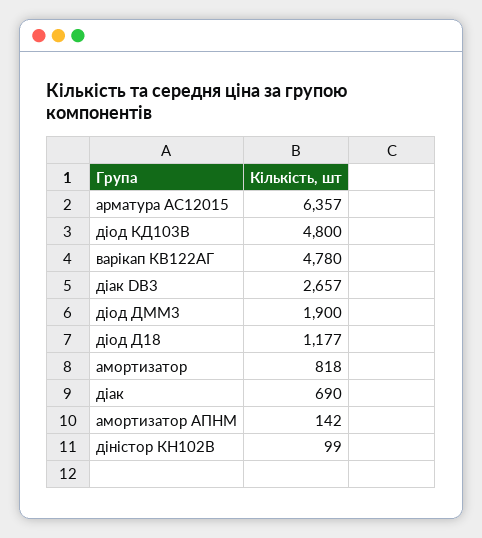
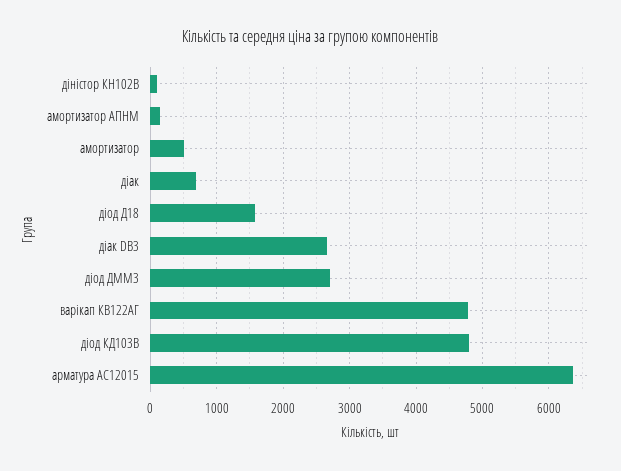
  {
    "арматура АС12015": 6357,
    "діод КД103В": 4800,
    "варікап КВ122АГ": 4780,
    "діак DB3": 2657,
-   "діод ДММ3": 1900,
+   "діод ДММ3": 2700,
-   "діод Д18": 1177,
+   "діод Д18": 1600,
-   "амортизатор": 818,
+   "амортизатор": 500,
    "діак": 690,
    "амортизатор АПНМ": 142,
    "діністор КН102В": 99
  }

